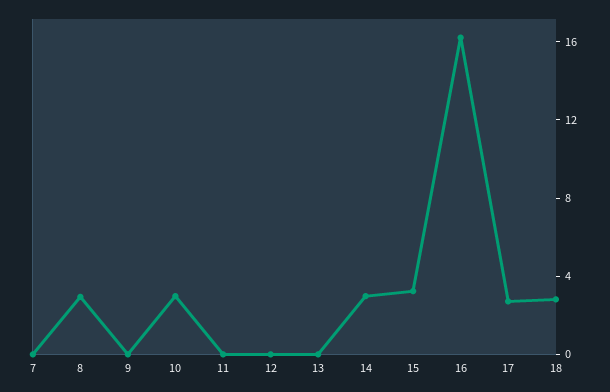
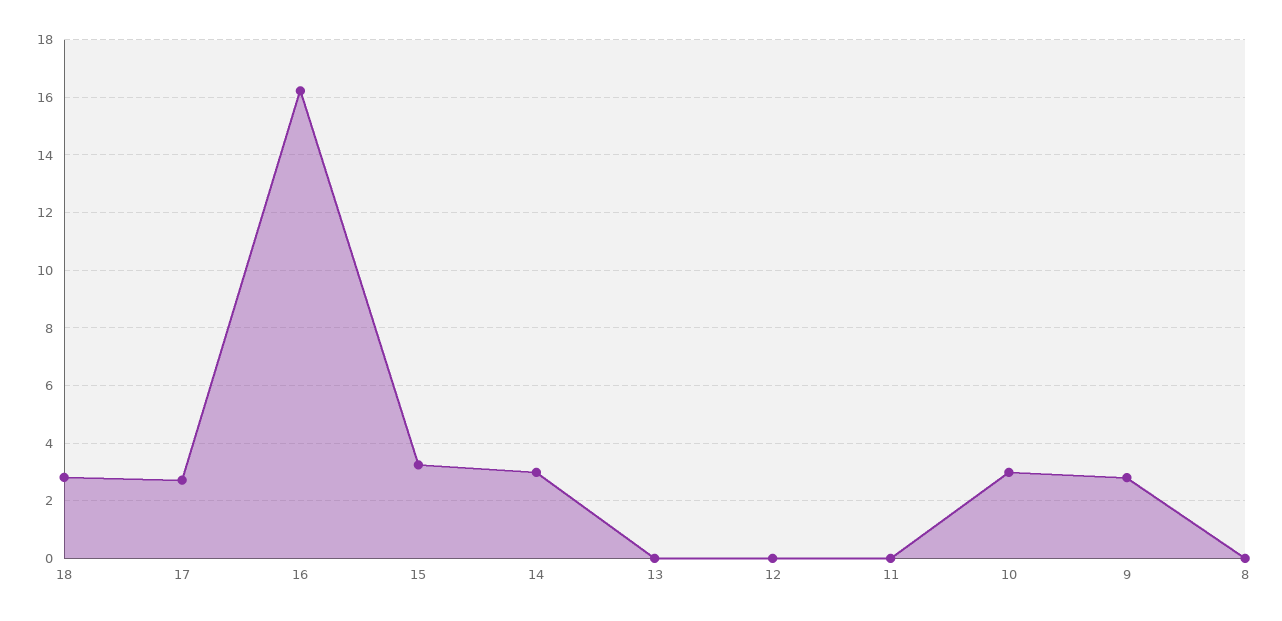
  {
-   "7": 0,
-   "8": 3,
+   "8": 0,
-   "9": 0,
+   "9": 2.75,
    "10": 3,
    "11": 0,
    "12": 0,
    "13": 0,
    "14": 3,
    "15": 3.25,
    "16": 16.25,
    "17": 2.75,
    "18": 2.75
  }

